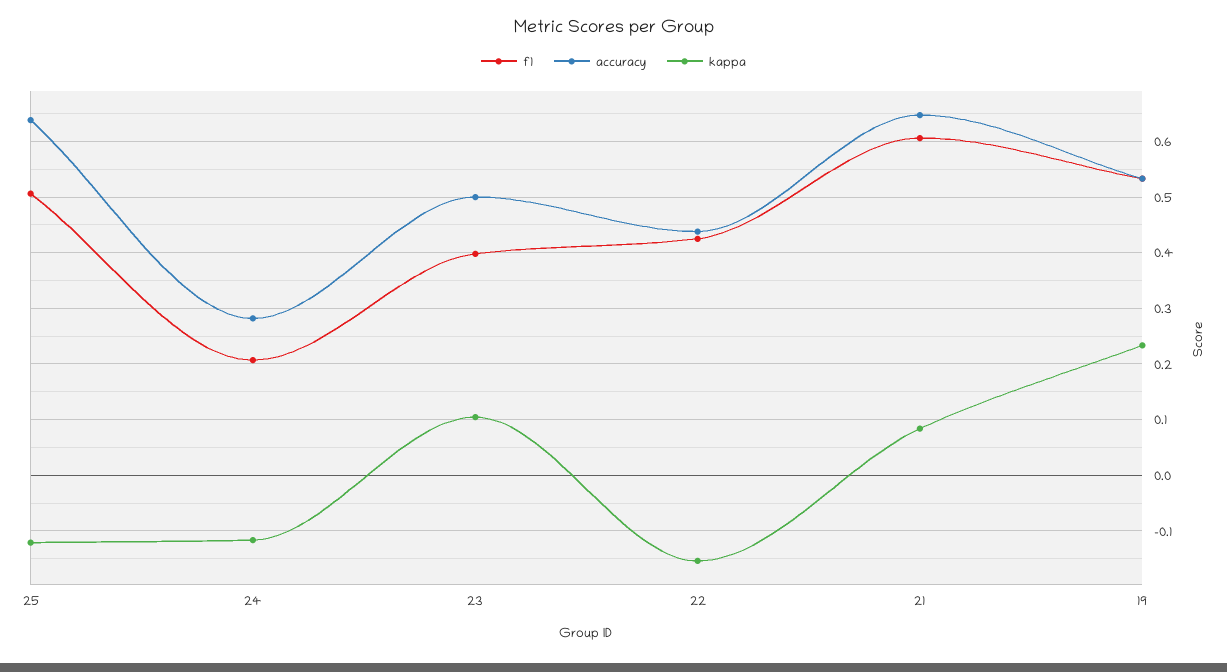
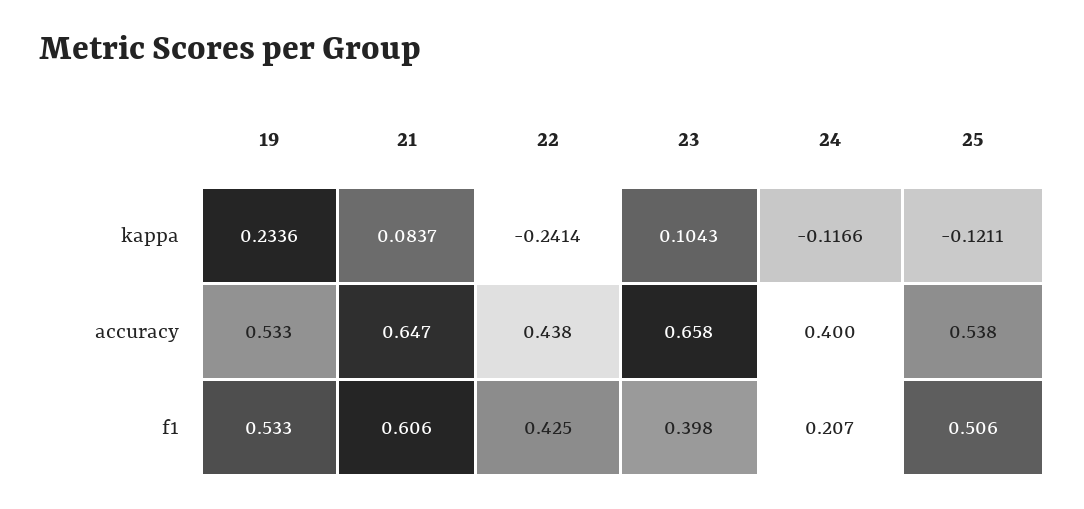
  {
    "f1": {
      "25": 0.506,
      "24": 0.207,
      "23": 0.398,
      "22": 0.425,
      "21": 0.606,
      "19": 0.533
    },
    "accuracy": {
-     "25": 0.64,
+     "25": 0.538,
-     "24": 0.28,
+     "24": 0.4,
-     "23": 0.5,
+     "23": 0.658,
      "22": 0.438,
      "21": 0.647,
      "19": 0.533
    },
    "kappa": {
      "25": -0.1211,
      "24": -0.1166,
      "23": 0.1043,
-     "22": -0.16,
+     "22": -0.2414,
      "21": 0.0837,
      "19": 0.2336
    }
  }

